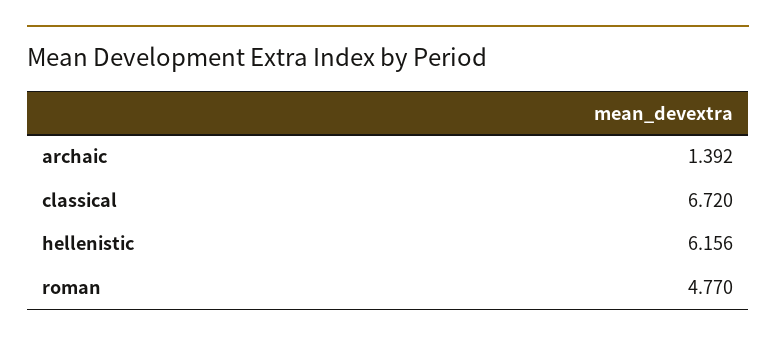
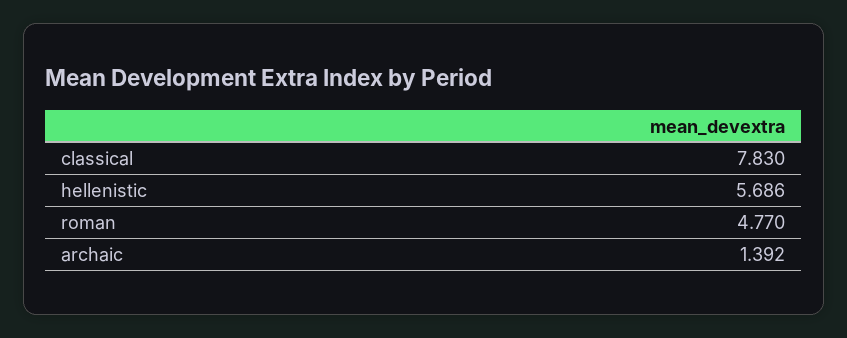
  {
    "archaic": 1.392,
-   "classical": 6.72,
+   "classical": 7.83,
-   "hellenistic": 6.156,
+   "hellenistic": 5.686,
    "roman": 4.77
  }

